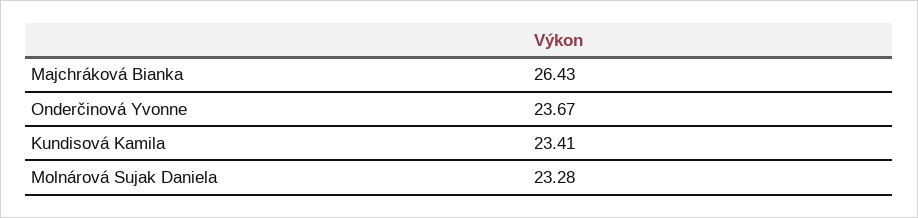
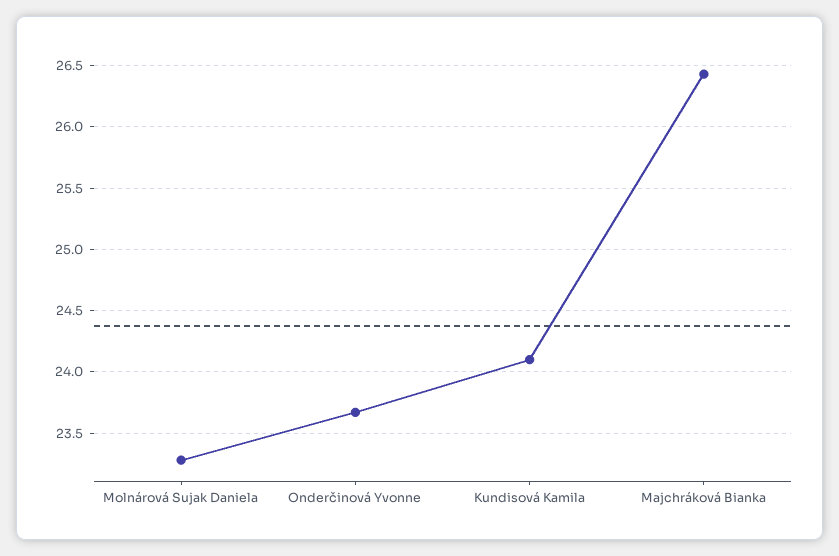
  {
    "Majchráková Bianka": 26.43,
    "Onderčinová Yvonne": 23.67,
-   "Kundisová Kamila": 23.41,
+   "Kundisová Kamila": 24.1,
    "Molnárová Sujak Daniela": 23.28
  }

